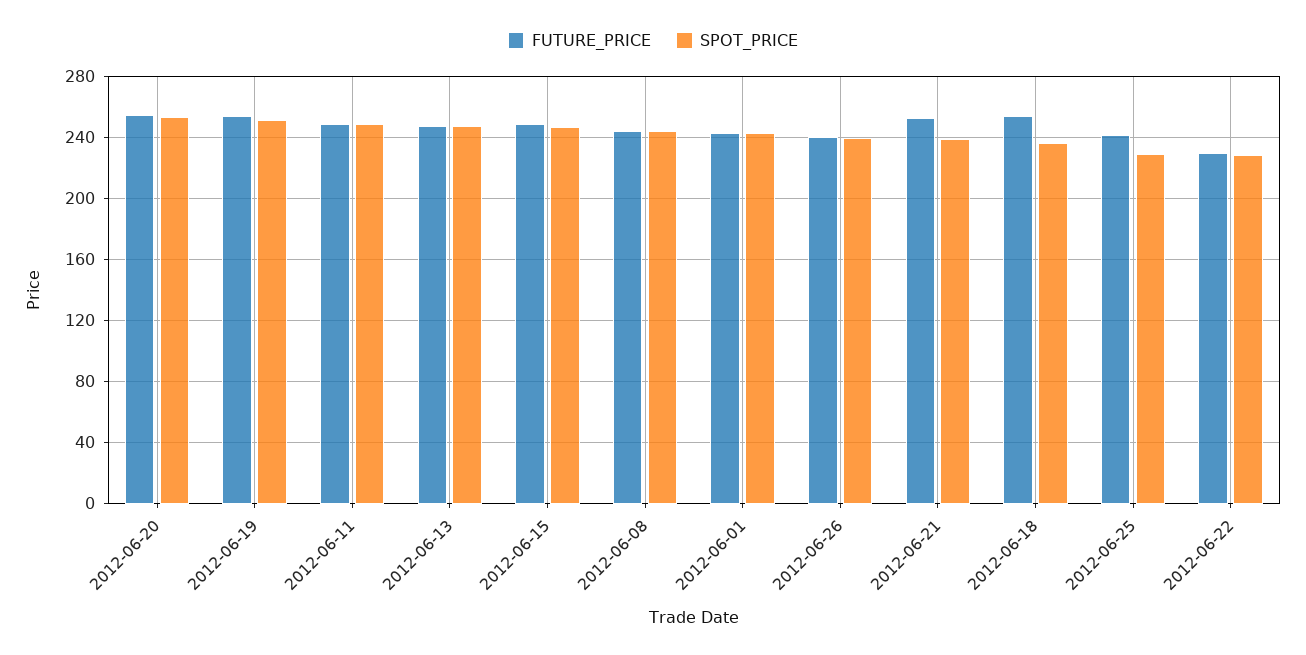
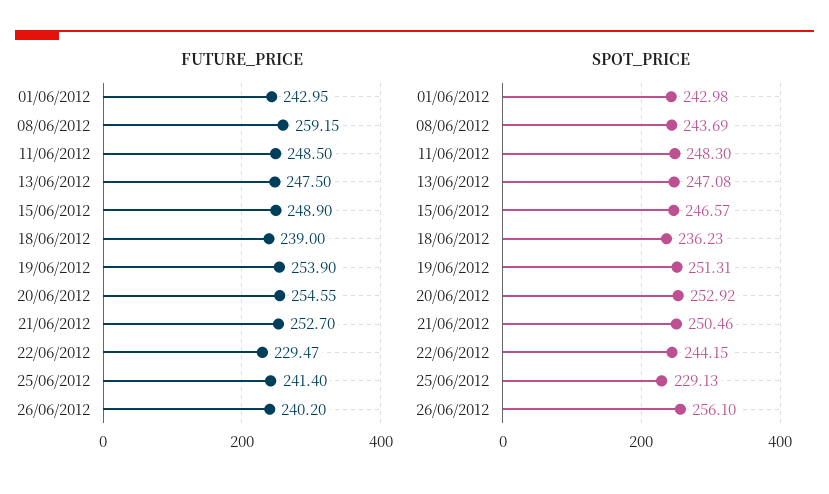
  {
    "FUTURE_PRICE": {
      "2012-06-20": 254.55,
      "2012-06-19": 253.9,
      "2012-06-11": 248.5,
      "2012-06-13": 247.5,
      "2012-06-15": 248.9,
-     "2012-06-08": 245,
+     "2012-06-08": 259.15,
      "2012-06-01": 242.95,
      "2012-06-26": 240.2,
      "2012-06-21": 252.7,
-     "2012-06-18": 255,
+     "2012-06-18": 239,
      "2012-06-25": 241.4,
      "2012-06-22": 229.47
    },
    "SPOT_PRICE": {
      "2012-06-20": 252.92,
      "2012-06-19": 251.31,
      "2012-06-11": 248.3,
      "2012-06-13": 247.08,
      "2012-06-15": 246.57,
      "2012-06-08": 243.69,
      "2012-06-01": 242.98,
-     "2012-06-26": 240,
+     "2012-06-26": 256.1,
-     "2012-06-21": 240,
+     "2012-06-21": 250.46,
      "2012-06-18": 236.23,
      "2012-06-25": 229.13,
-     "2012-06-22": 230
+     "2012-06-22": 244.15
    }
  }

